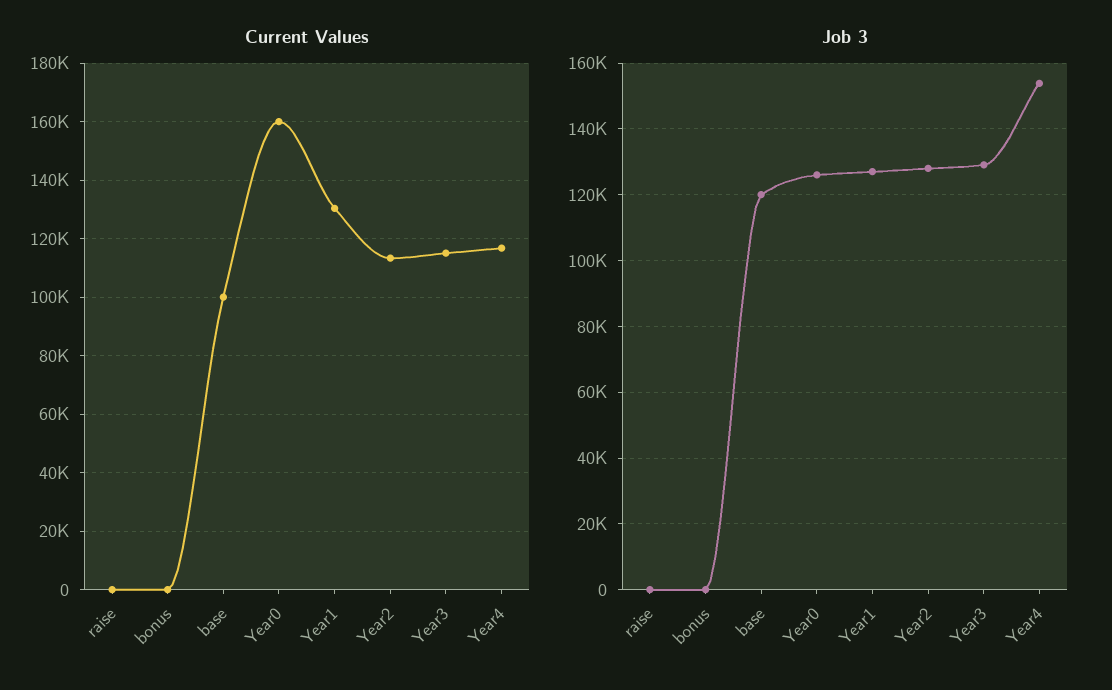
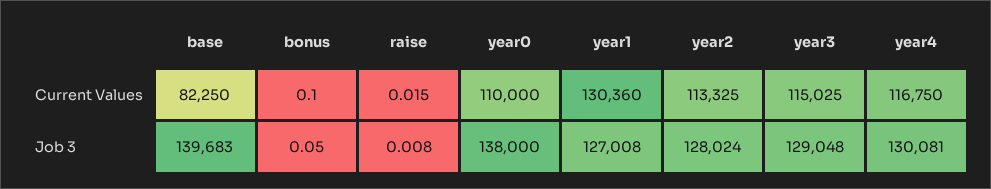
  {
    "Current Values": {
      "raise": 0.015,
      "bonus": 0.1,
-     "base": 100000,
+     "base": 82250,
-     "Year0": 160000,
+     "Year0": 110000,
      "Year1": 130360,
      "Year2": 113325,
      "Year3": 115025,
      "Year4": 116750
    },
    "Job 3": {
      "raise": 0.008,
      "bonus": 0.05,
-     "base": 120000,
+     "base": 139683,
-     "Year0": 126000,
+     "Year0": 138000,
      "Year1": 127008,
      "Year2": 128024,
      "Year3": 129048,
-     "Year4": 154000
+     "Year4": 130081
    }
  }

